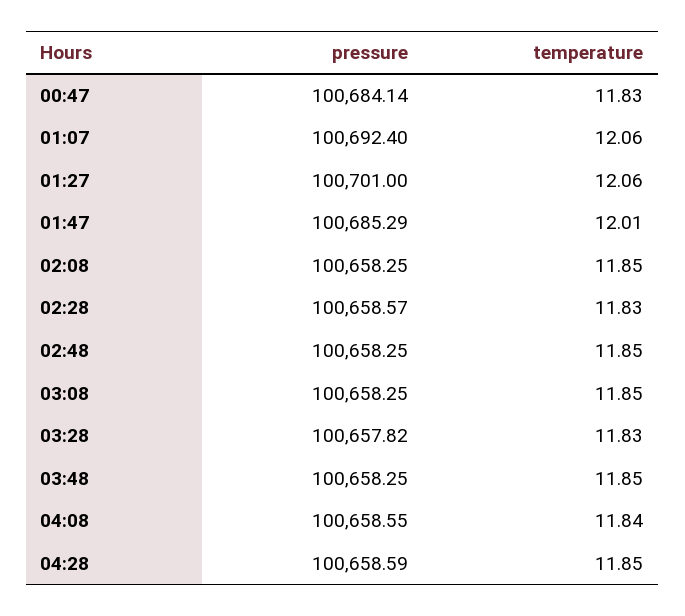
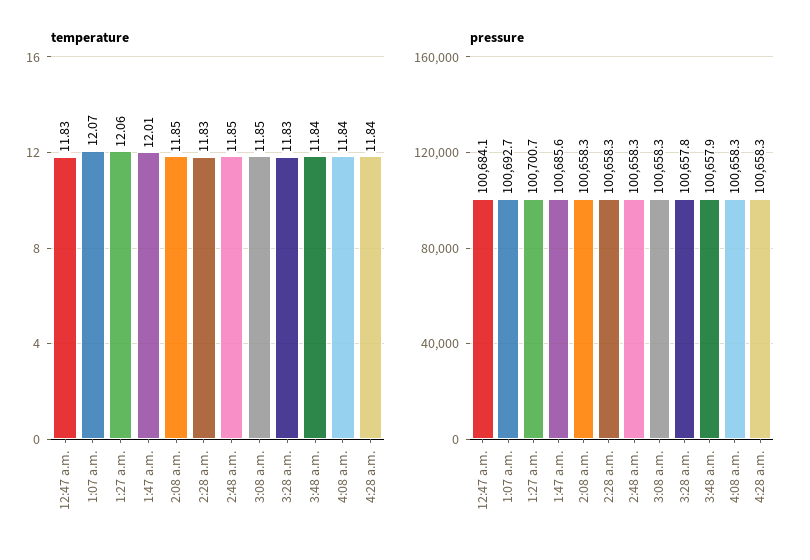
  {
    "pressure": {
      "00:47": 100684.14,
-     "01:07": 100692.4,
+     "01:07": 100692.7,
-     "01:27": 100701,
+     "01:27": 100700.7,
-     "01:47": 100685.29,
+     "01:47": 100685.6,
      "02:08": 100658.25,
-     "02:28": 100658.57,
+     "02:28": 100658.3,
      "02:48": 100658.25,
      "03:08": 100658.25,
      "03:28": 100657.82,
-     "03:48": 100658.25,
+     "03:48": 100657.9,
-     "04:08": 100658.55,
+     "04:08": 100658.3,
-     "04:28": 100658.59
+     "04:28": 100658.3
    },
    "temperature": {
      "00:47": 11.83,
-     "01:07": 12.06,
+     "01:07": 12.07,
      "01:27": 12.06,
      "01:47": 12.01,
      "02:08": 11.85,
      "02:28": 11.83,
      "02:48": 11.85,
      "03:08": 11.85,
      "03:28": 11.83,
-     "03:48": 11.85,
+     "03:48": 11.84,
      "04:08": 11.84,
-     "04:28": 11.85
+     "04:28": 11.84
    }
  }

